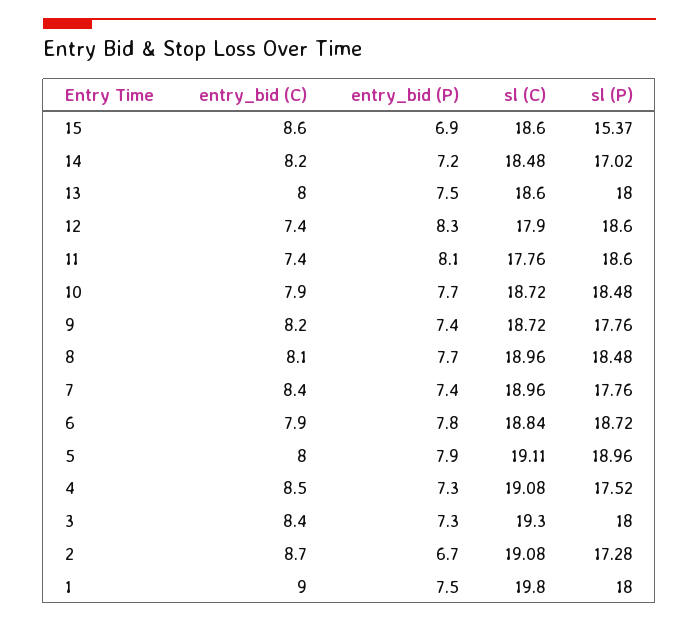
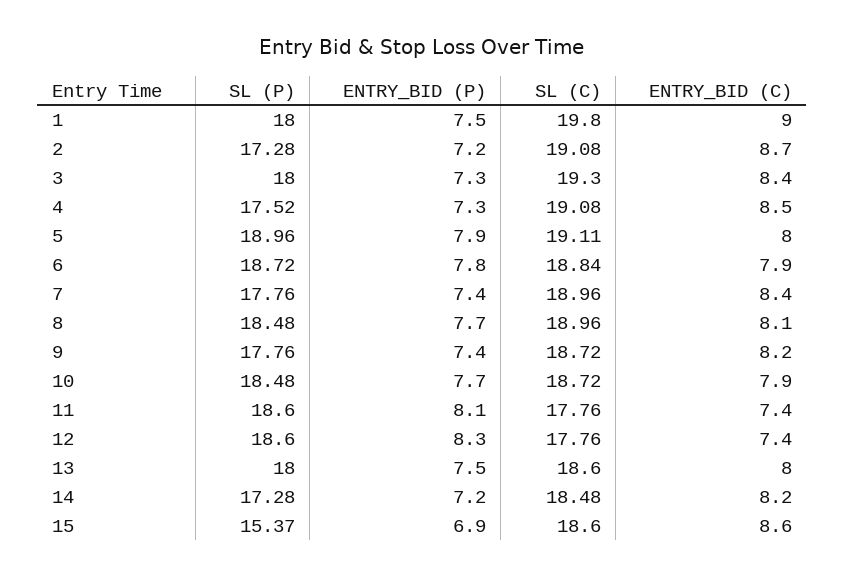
  {
    "entry_bid (C)": {
      "15": 8.6,
      "14": 8.2,
      "13": 8,
      "12": 7.4,
      "11": 7.4,
      "10": 7.9,
      "9": 8.2,
      "8": 8.1,
      "7": 8.4,
      "6": 7.9,
      "5": 8,
      "4": 8.5,
      "3": 8.4,
      "2": 8.7,
      "1": 9
    },
    "entry_bid (P)": {
      "15": 6.9,
      "14": 7.2,
      "13": 7.5,
      "12": 8.3,
      "11": 8.1,
      "10": 7.7,
      "9": 7.4,
      "8": 7.7,
      "7": 7.4,
      "6": 7.8,
      "5": 7.9,
      "4": 7.3,
      "3": 7.3,
-     "2": 6.7,
+     "2": 7.2,
      "1": 7.5
    },
    "sl (C)": {
      "15": 18.6,
      "14": 18.48,
      "13": 18.6,
-     "12": 17.9,
+     "12": 17.76,
      "11": 17.76,
      "10": 18.72,
      "9": 18.72,
      "8": 18.96,
      "7": 18.96,
      "6": 18.84,
      "5": 19.11,
      "4": 19.08,
      "3": 19.3,
      "2": 19.08,
      "1": 19.8
    },
    "sl (P)": {
      "15": 15.37,
-     "14": 17.02,
+     "14": 17.28,
      "13": 18,
      "12": 18.6,
      "11": 18.6,
      "10": 18.48,
      "9": 17.76,
      "8": 18.48,
      "7": 17.76,
      "6": 18.72,
      "5": 18.96,
      "4": 17.52,
      "3": 18,
      "2": 17.28,
      "1": 18
    }
  }

